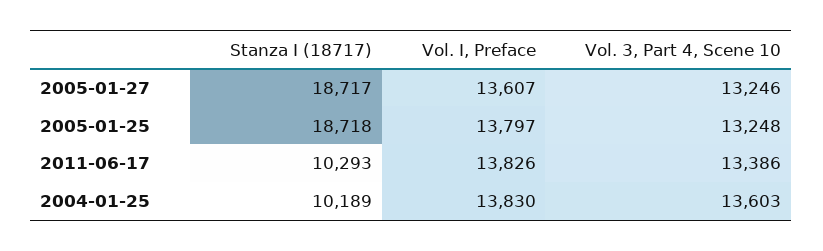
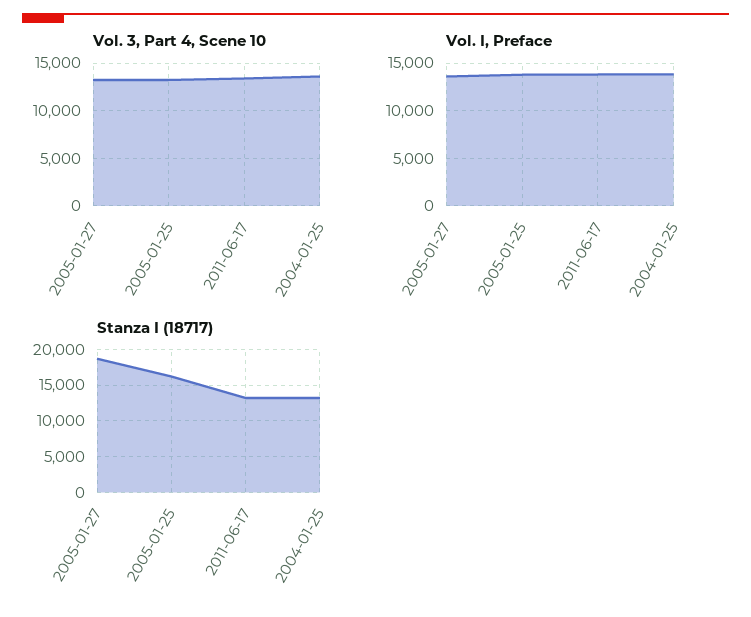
  {
    "Stanza I (18717)": {
      "2005-01-27": 18717,
-     "2005-01-25": 18718,
+     "2005-01-25": 16000,
-     "2011-06-17": 10293,
+     "2011-06-17": 13000,
-     "2004-01-25": 10189
+     "2004-01-25": 13000
    },
    "Vol. I, Preface": {
      "2005-01-27": 13607,
      "2005-01-25": 13797,
      "2011-06-17": 13826,
      "2004-01-25": 13830
    },
    "Vol. 3, Part 4, Scene 10": {
      "2005-01-27": 13246,
      "2005-01-25": 13248,
      "2011-06-17": 13386,
      "2004-01-25": 13603
    }
  }

